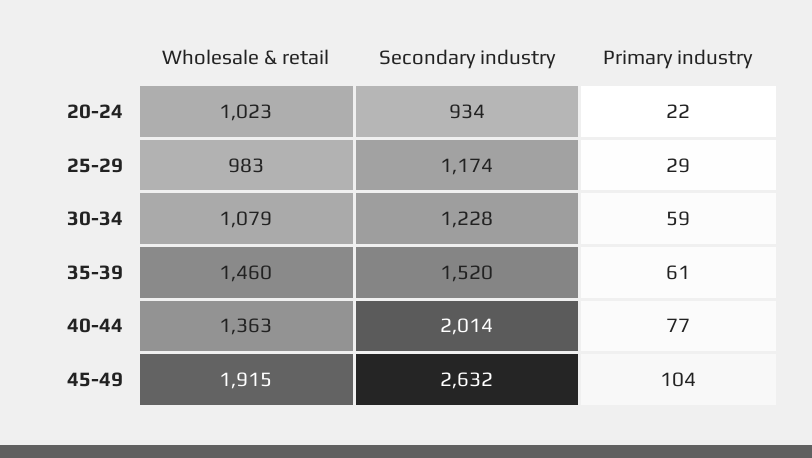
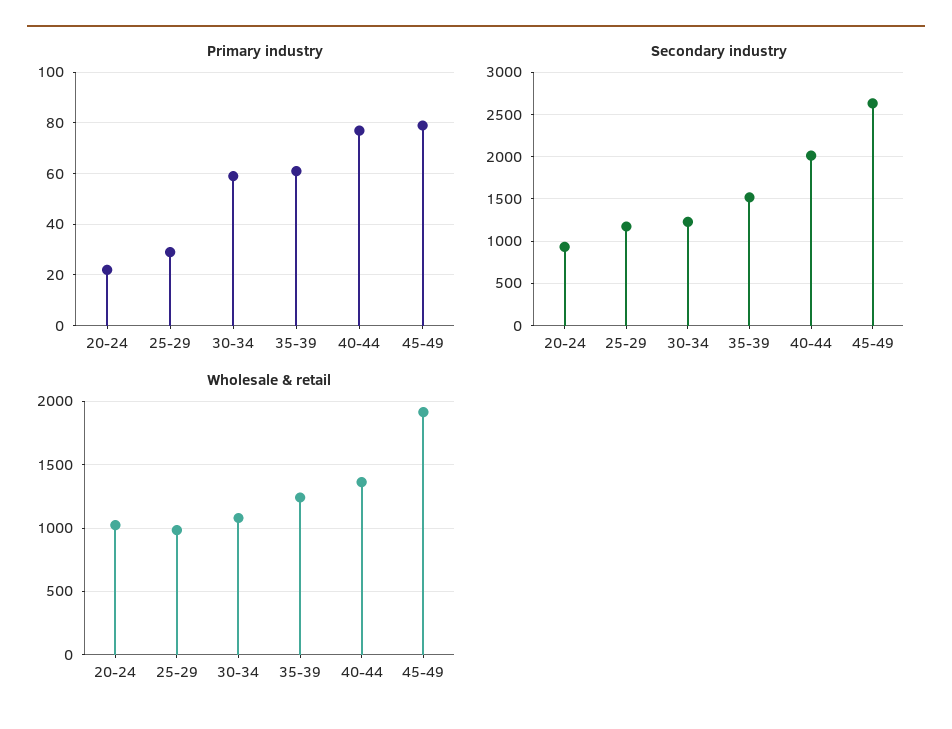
  {
    "Wholesale & retail": {
      "20-24": 1023,
      "25-29": 983,
      "30-34": 1079,
-     "35-39": 1460,
+     "35-39": 1250,
      "40-44": 1363,
      "45-49": 1915
    },
    "Secondary industry": {
      "20-24": 934,
      "25-29": 1174,
      "30-34": 1228,
      "35-39": 1520,
      "40-44": 2014,
      "45-49": 2632
    },
    "Primary industry": {
      "20-24": 22,
      "25-29": 29,
      "30-34": 59,
      "35-39": 61,
      "40-44": 77,
-     "45-49": 104
+     "45-49": 80
    }
  }

